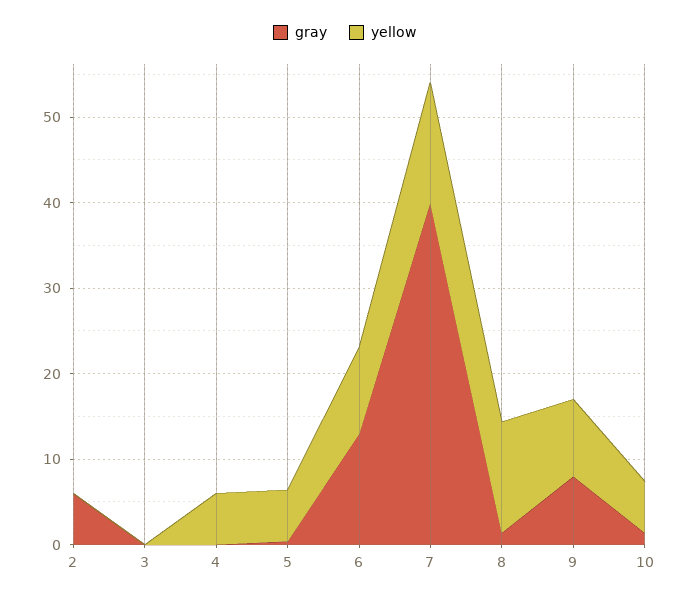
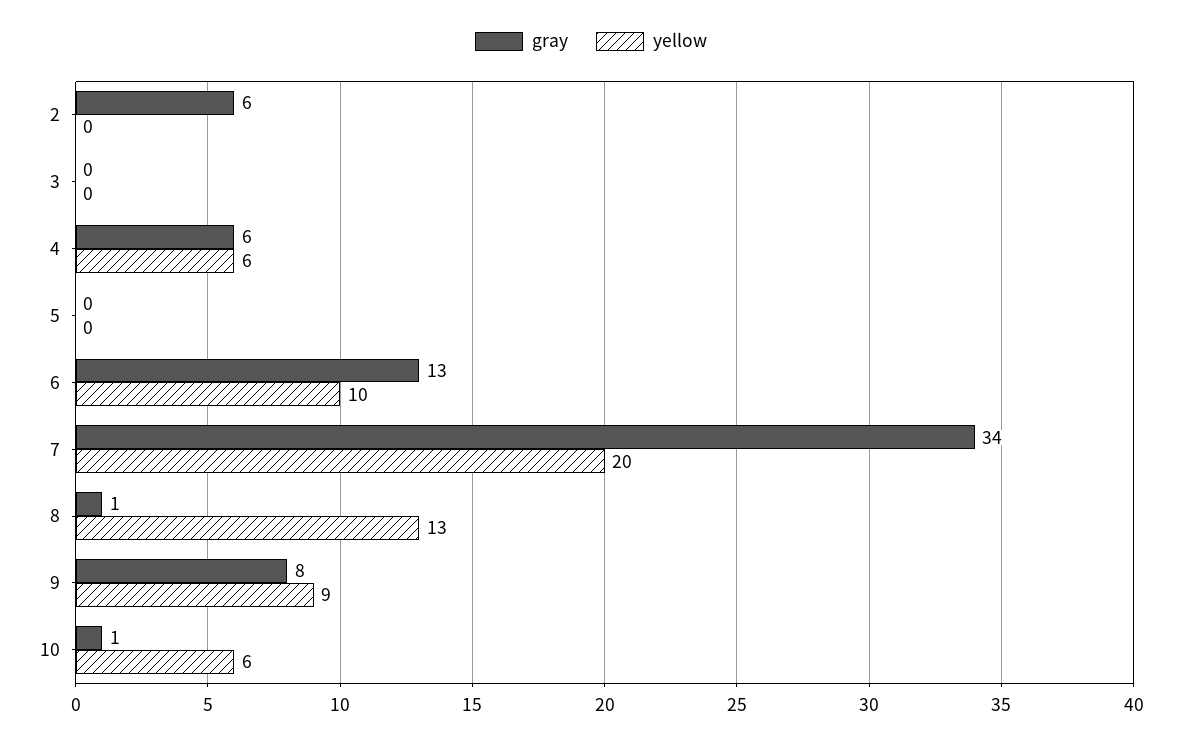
  {
    "gray": {
      "2": 6,
      "3": 0,
-     "4": 0,
+     "4": 6,
      "5": 0,
      "6": 13,
-     "7": 40,
+     "7": 34,
      "8": 1,
      "9": 8,
      "10": 1
    },
    "yellow": {
      "2": 0,
      "3": 0,
      "4": 6,
-     "5": 6,
+     "5": 0,
      "6": 10,
-     "7": 14,
+     "7": 20,
      "8": 13,
      "9": 9,
      "10": 6
    }
  }

